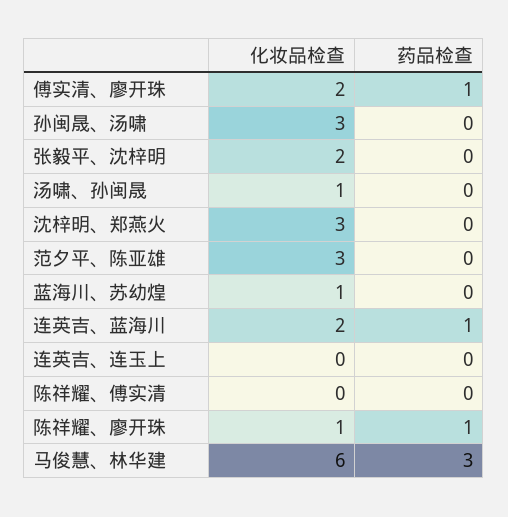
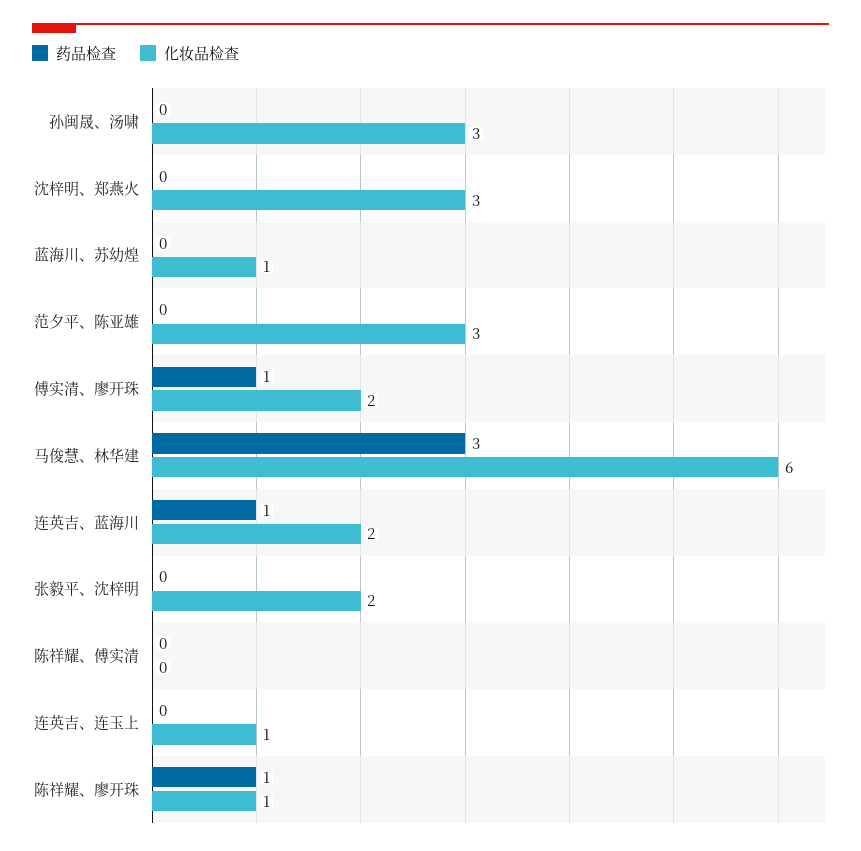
  {
    "化妆品检查": {
      "傅实清、廖开珠": 2,
      "孙闽晟、汤啸": 3,
      "张毅平、沈梓明": 2,
-     "汤啸、孙闽晟": 1,
      "沈梓明、郑燕火": 3,
      "范夕平、陈亚雄": 3,
      "蓝海川、苏幼煌": 1,
      "连英吉、蓝海川": 2,
-     "连英吉、连玉上": 0,
+     "连英吉、连玉上": 1,
      "陈祥耀、傅实清": 0,
      "陈祥耀、廖开珠": 1,
      "马俊慧、林华建": 6
    },
    "药品检查": {
      "傅实清、廖开珠": 1,
      "孙闽晟、汤啸": 0,
      "张毅平、沈梓明": 0,
-     "汤啸、孙闽晟": 0,
      "沈梓明、郑燕火": 0,
      "范夕平、陈亚雄": 0,
      "蓝海川、苏幼煌": 0,
      "连英吉、蓝海川": 1,
      "连英吉、连玉上": 0,
      "陈祥耀、傅实清": 0,
      "陈祥耀、廖开珠": 1,
      "马俊慧、林华建": 3
    }
  }

